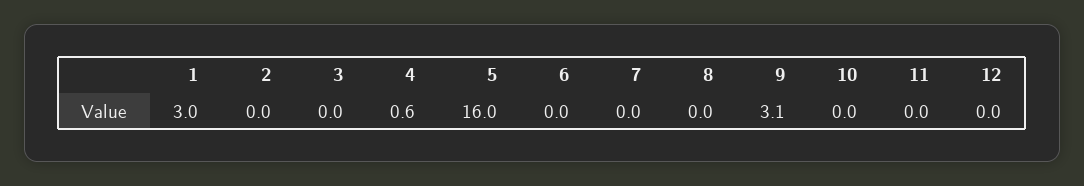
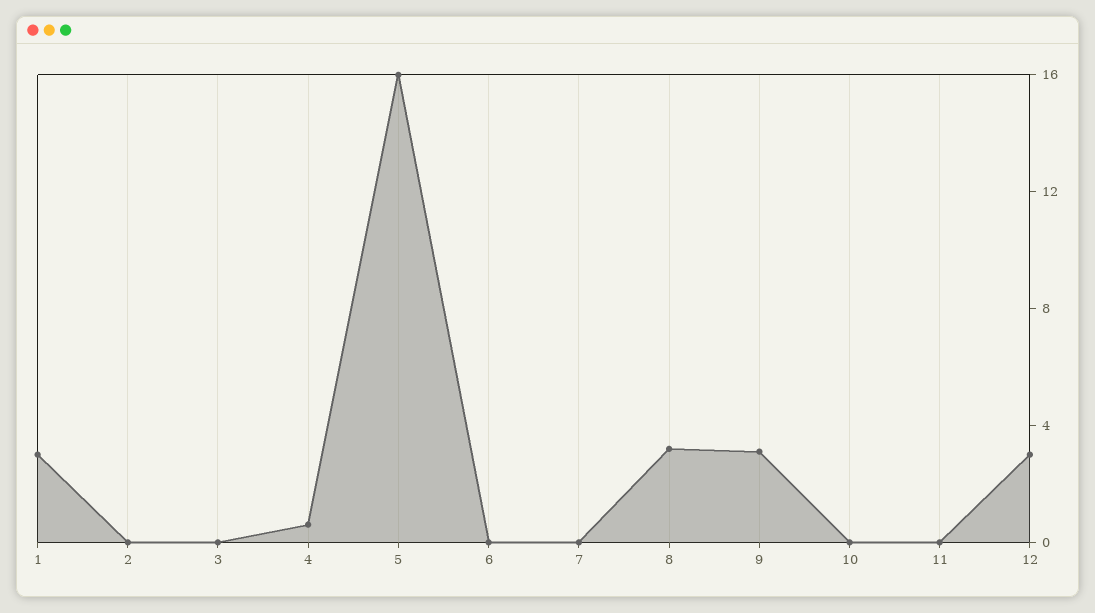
  {
    "1": 3,
    "2": 0,
    "3": 0,
    "4": 0.6,
    "5": 16,
    "6": 0,
    "7": 0,
-   "8": 0,
+   "8": 3,
    "9": 3.1,
    "10": 0,
    "11": 0,
-   "12": 0
+   "12": 3
  }

